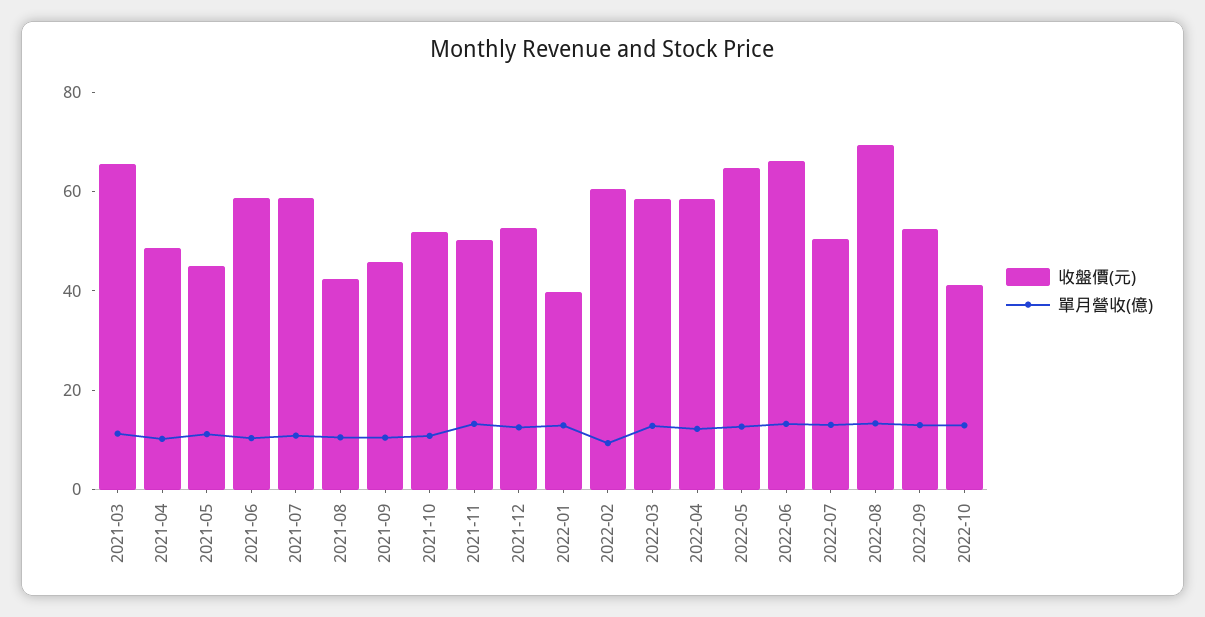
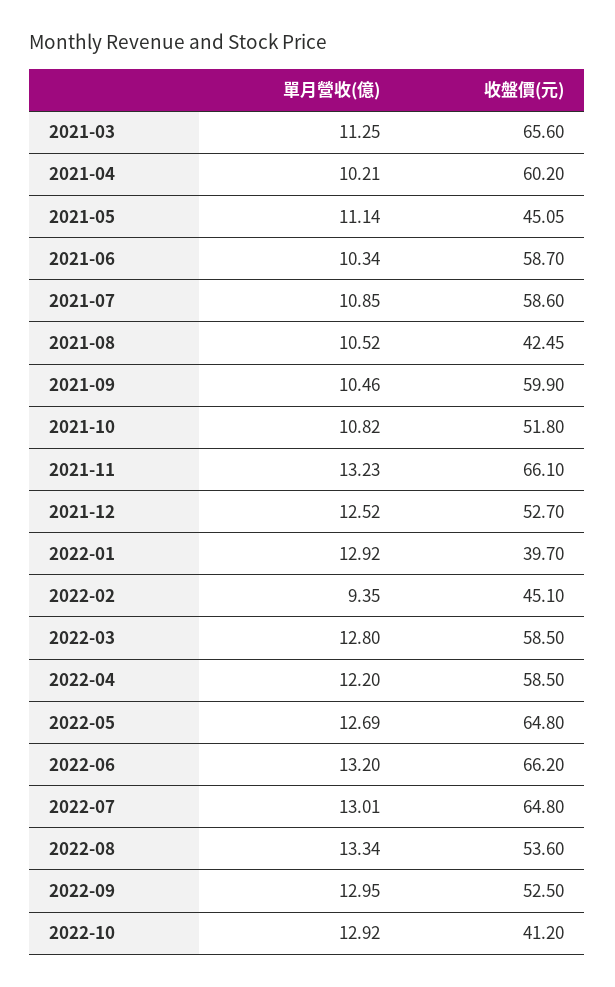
  {
    "收盤價(元)": {
      "2021-03": 65.6,
-     "2021-04": 50,
+     "2021-04": 60.2,
      "2021-05": 45.05,
      "2021-06": 58.7,
      "2021-07": 58.6,
      "2021-08": 42.45,
-     "2021-09": 45,
+     "2021-09": 59.9,
      "2021-10": 51.8,
-     "2021-11": 50,
+     "2021-11": 66.1,
      "2021-12": 52.7,
      "2022-01": 39.7,
-     "2022-02": 60,
+     "2022-02": 45.1,
      "2022-03": 58.5,
      "2022-04": 58.5,
      "2022-05": 64.8,
      "2022-06": 66.2,
-     "2022-07": 50,
+     "2022-07": 64.8,
-     "2022-08": 70,
+     "2022-08": 53.6,
      "2022-09": 52.5,
      "2022-10": 41.2
    },
    "單月營收(億)": {
      "2021-03": 11.25,
      "2021-04": 10.21,
      "2021-05": 11.14,
      "2021-06": 10.34,
      "2021-07": 10.85,
      "2021-08": 10.52,
      "2021-09": 10.46,
      "2021-10": 10.82,
      "2021-11": 13.23,
      "2021-12": 12.52,
      "2022-01": 12.92,
      "2022-02": 9.35,
      "2022-03": 12.8,
      "2022-04": 12.2,
      "2022-05": 12.69,
      "2022-06": 13.2,
      "2022-07": 13.01,
      "2022-08": 13.34,
      "2022-09": 12.95,
      "2022-10": 12.92
    }
  }

